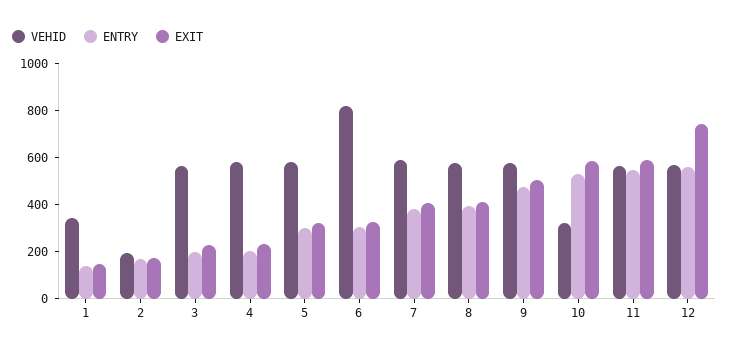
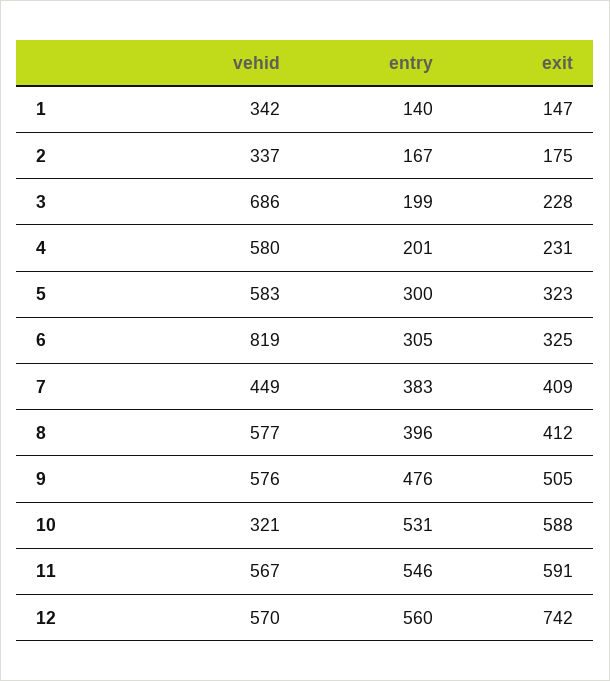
  {
    "VEHID": {
      "1": 342,
-     "2": 200,
+     "2": 337,
-     "3": 550,
+     "3": 686,
      "4": 580,
      "5": 583,
      "6": 819,
-     "7": 600,
+     "7": 449,
      "8": 577,
      "9": 576,
      "10": 321,
      "11": 567,
      "12": 570
    },
    "ENTRY": {
      "1": 140,
      "2": 167,
      "3": 199,
      "4": 201,
      "5": 300,
      "6": 305,
      "7": 383,
      "8": 396,
      "9": 476,
      "10": 531,
      "11": 546,
      "12": 560
    },
    "EXIT": {
      "1": 147,
      "2": 175,
      "3": 228,
      "4": 231,
      "5": 323,
      "6": 325,
      "7": 409,
      "8": 412,
      "9": 505,
      "10": 588,
      "11": 591,
      "12": 742
    }
  }

